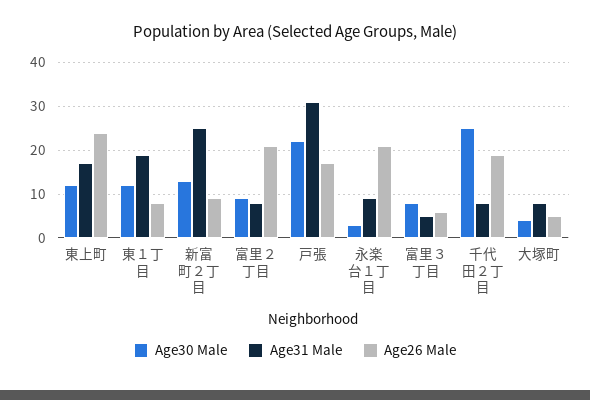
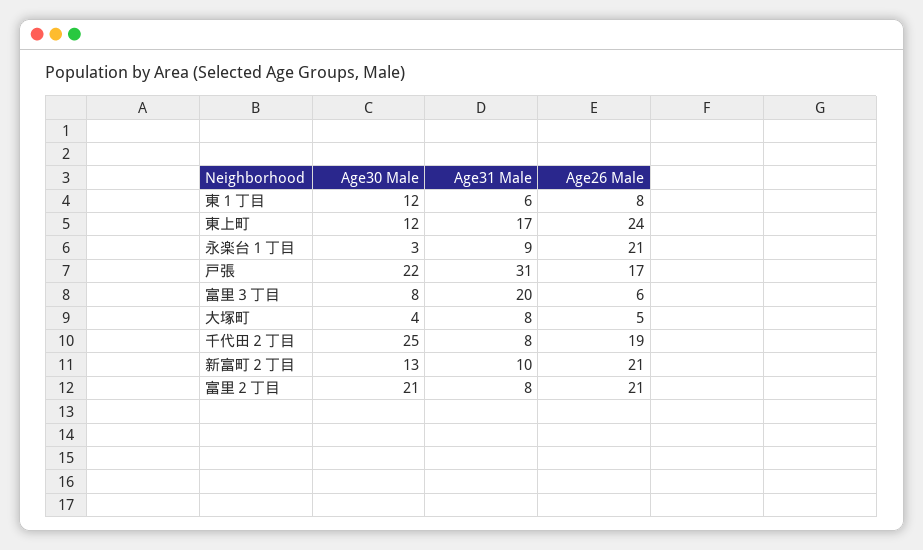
  {
    "Age30 Male": {
      "東上町": 12,
      "東１丁目": 12,
      "新富町２丁目": 13,
-     "富里２丁目": 10,
+     "富里２丁目": 21,
      "戸張": 22,
      "永楽台１丁目": 3,
      "富里３丁目": 8,
      "千代田２丁目": 25,
      "大塚町": 4
    },
    "Age31 Male": {
      "東上町": 17,
-     "東１丁目": 20,
+     "東１丁目": 6,
-     "新富町２丁目": 25,
+     "新富町２丁目": 10,
      "富里２丁目": 8,
      "戸張": 31,
      "永楽台１丁目": 9,
-     "富里３丁目": 5,
+     "富里３丁目": 20,
      "千代田２丁目": 8,
      "大塚町": 8
    },
    "Age26 Male": {
      "東上町": 24,
      "東１丁目": 8,
-     "新富町２丁目": 10,
+     "新富町２丁目": 21,
      "富里２丁目": 21,
      "戸張": 17,
      "永楽台１丁目": 21,
      "富里３丁目": 6,
      "千代田２丁目": 19,
      "大塚町": 5
    }
  }

